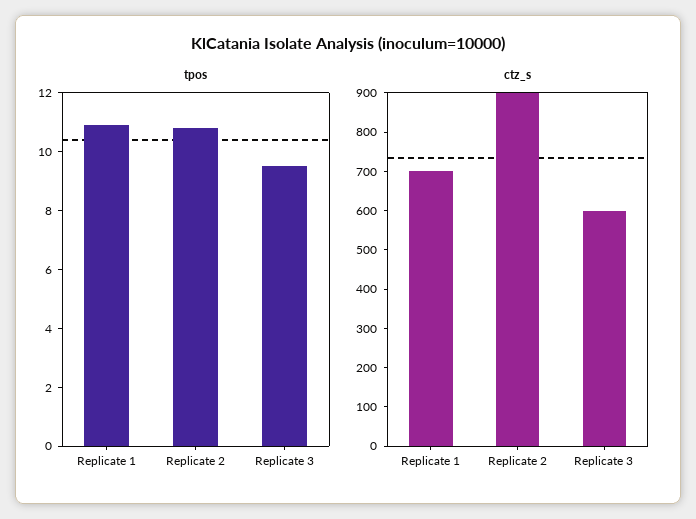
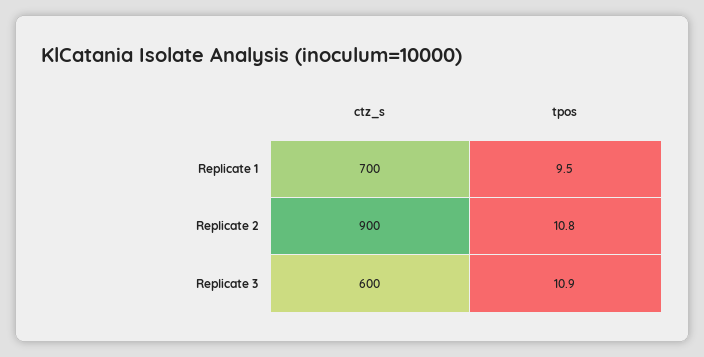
  {
    "tpos": {
-     "Replicate 1": 11,
+     "Replicate 1": 9.5,
      "Replicate 2": 10.8,
-     "Replicate 3": 9.5
+     "Replicate 3": 10.9
    },
    "ctz_s": {
      "Replicate 1": 700,
      "Replicate 2": 900,
      "Replicate 3": 600
    }
  }

